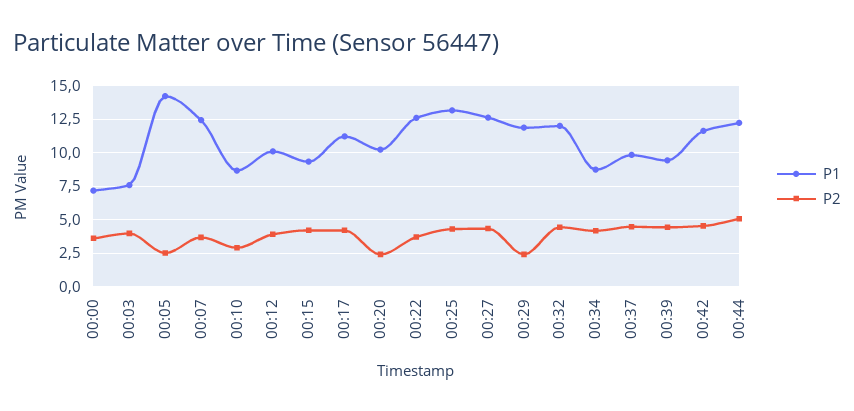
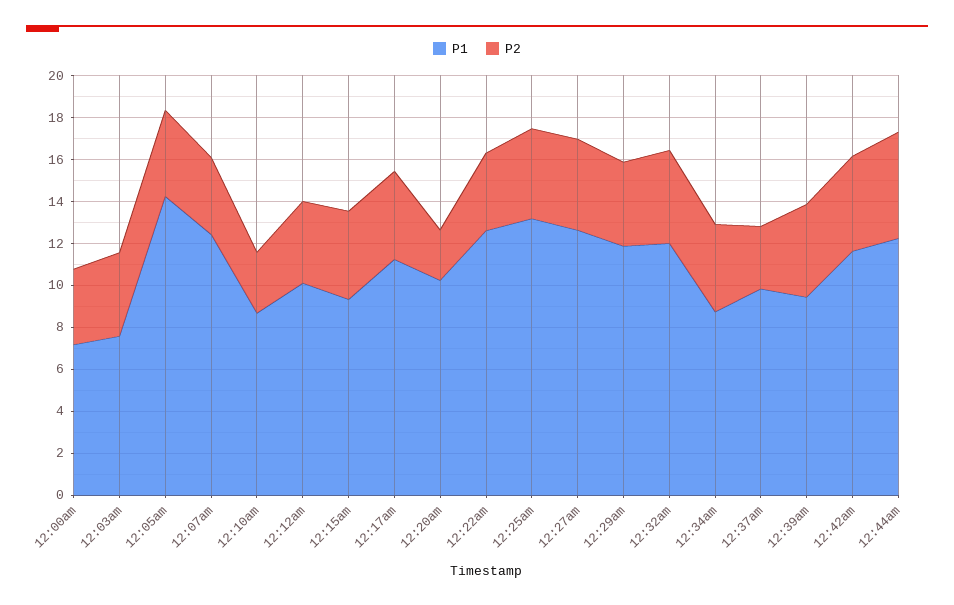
  {
    "P1": {
      "00:00": 7,
      "00:03": 7.5,
      "00:05": 14,
      "00:07": 12.5,
      "00:10": 8.5,
      "00:12": 10,
      "00:15": 9.5,
      "00:17": 11,
      "00:20": 10,
      "00:22": 12.5,
      "00:25": 13,
      "00:27": 12.5,
      "00:29": 12,
      "00:32": 12,
      "00:34": 8.5,
      "00:37": 10,
      "00:39": 9.5,
      "00:42": 11.5,
      "00:44": 12
    },
    "P2": {
      "00:00": 3.5,
      "00:03": 4,
-     "00:05": 2.5,
+     "00:05": 4,
      "00:07": 3.5,
      "00:10": 3,
      "00:12": 4,
      "00:15": 4,
      "00:17": 4,
      "00:20": 2.5,
      "00:22": 3.5,
      "00:25": 4.5,
      "00:27": 4.5,
-     "00:29": 2.5,
+     "00:29": 4,
      "00:32": 4.5,
      "00:34": 4,
-     "00:37": 4.5,
+     "00:37": 3,
      "00:39": 4.5,
      "00:42": 4.5,
      "00:44": 5
    }
  }

